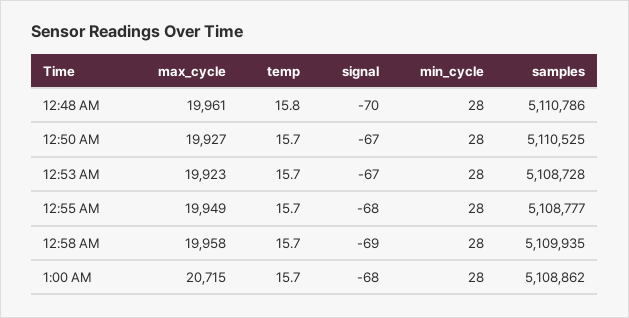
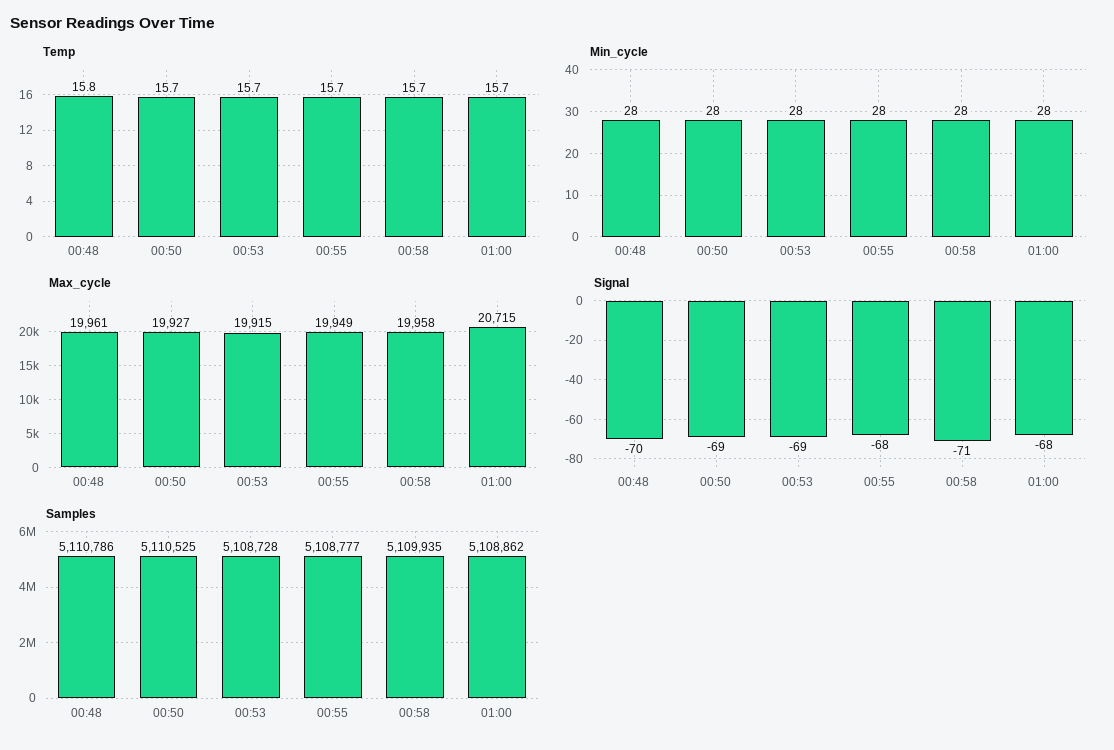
  {
    "max_cycle": {
      "12:48 AM": 19961,
      "12:50 AM": 19927,
-     "12:53 AM": 19923,
+     "12:53 AM": 19915,
      "12:55 AM": 19949,
      "12:58 AM": 19958,
      "1:00 AM": 20715
    },
    "temp": {
      "12:48 AM": 15.8,
      "12:50 AM": 15.7,
      "12:53 AM": 15.7,
      "12:55 AM": 15.7,
      "12:58 AM": 15.7,
      "1:00 AM": 15.7
    },
    "signal": {
      "12:48 AM": -70,
-     "12:50 AM": -67,
+     "12:50 AM": -69,
-     "12:53 AM": -67,
+     "12:53 AM": -69,
      "12:55 AM": -68,
-     "12:58 AM": -69,
+     "12:58 AM": -71,
      "1:00 AM": -68
    },
    "min_cycle": {
      "12:48 AM": 28,
      "12:50 AM": 28,
      "12:53 AM": 28,
      "12:55 AM": 28,
      "12:58 AM": 28,
      "1:00 AM": 28
    },
    "samples": {
      "12:48 AM": 5110786,
      "12:50 AM": 5110525,
      "12:53 AM": 5108728,
      "12:55 AM": 5108777,
      "12:58 AM": 5109935,
      "1:00 AM": 5108862
    }
  }

